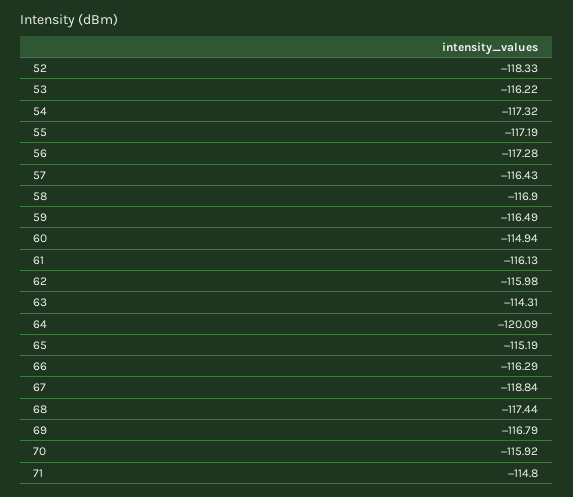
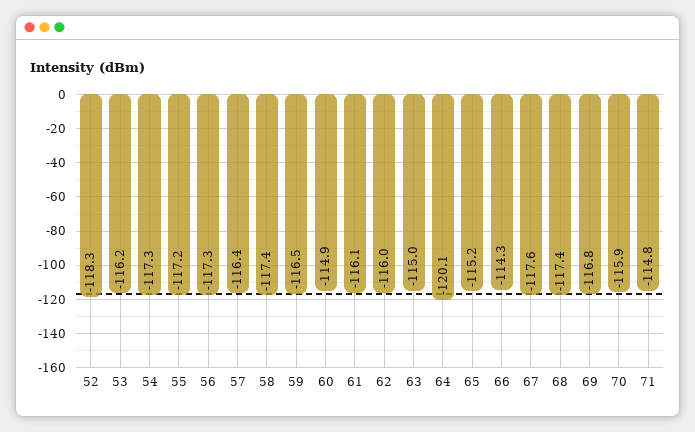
  {
    "52": -118.33,
    "53": -116.22,
    "54": -117.32,
    "55": -117.19,
    "56": -117.28,
    "57": -116.43,
-   "58": -116.9,
+   "58": -117.4,
    "59": -116.49,
    "60": -114.94,
    "61": -116.13,
    "62": -115.98,
-   "63": -114.31,
+   "63": -115,
    "64": -120.09,
    "65": -115.19,
-   "66": -116.29,
+   "66": -114.3,
-   "67": -118.84,
+   "67": -117.6,
    "68": -117.44,
    "69": -116.79,
    "70": -115.92,
    "71": -114.8
  }

